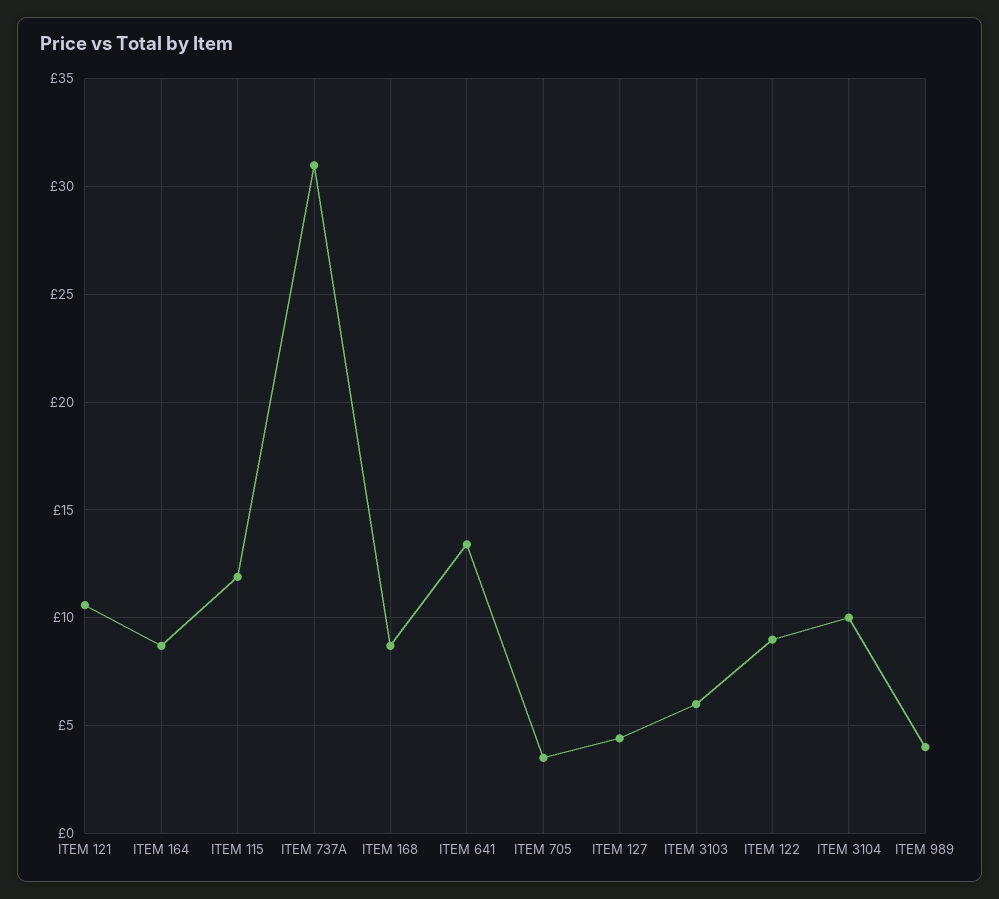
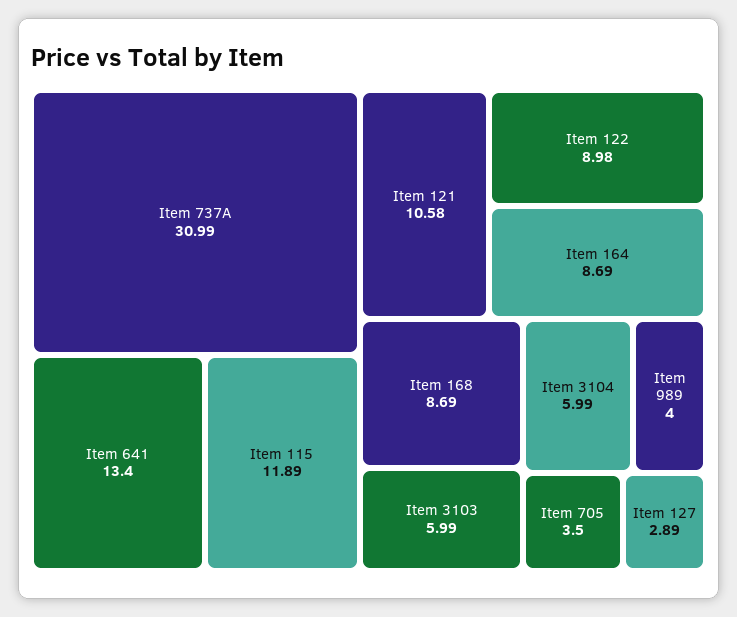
  {
    "ITEM 121": 10.58,
    "ITEM 164": 8.69,
    "ITEM 115": 11.89,
    "ITEM 737A": 30.99,
    "ITEM 168": 8.69,
    "ITEM 641": 13.4,
    "ITEM 705": 3.5,
-   "ITEM 127": 4.5,
+   "ITEM 127": 2.89,
    "ITEM 3103": 5.99,
    "ITEM 122": 8.98,
-   "ITEM 3104": 10,
+   "ITEM 3104": 5.99,
    "ITEM 989": 4
  }

